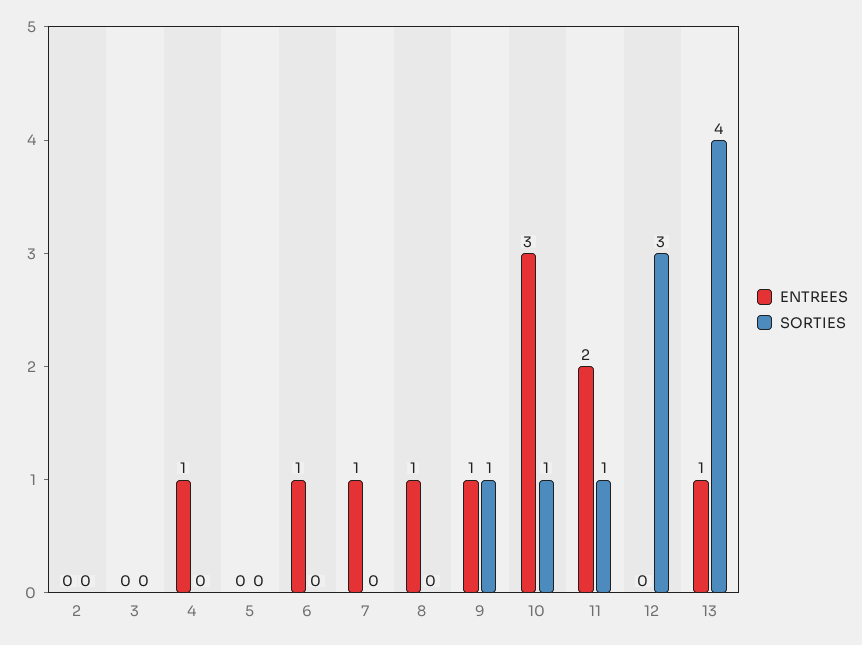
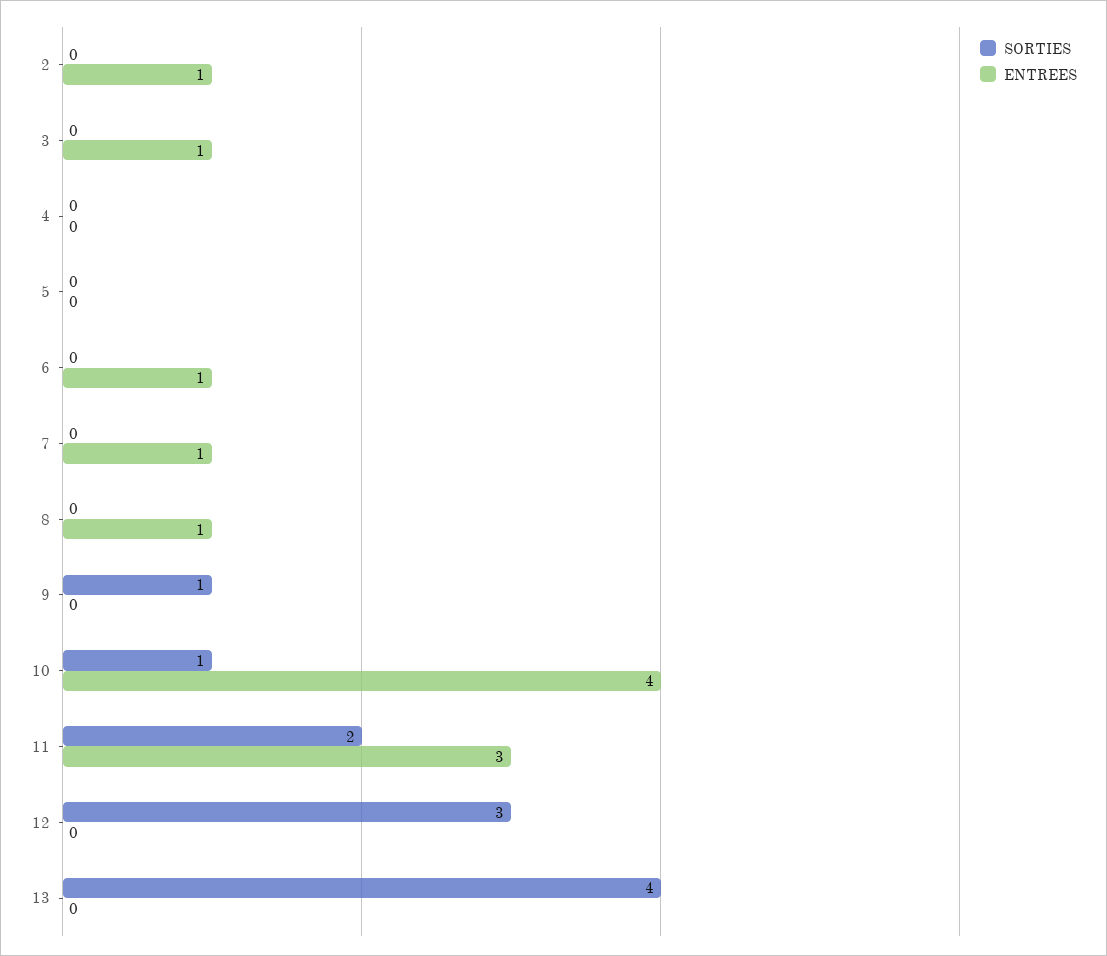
  {
    "ENTREES": {
-     "2": 0,
+     "2": 1,
-     "3": 0,
+     "3": 1,
-     "4": 1,
+     "4": 0,
      "5": 0,
      "6": 1,
      "7": 1,
      "8": 1,
-     "9": 1,
+     "9": 0,
-     "10": 3,
+     "10": 4,
-     "11": 2,
+     "11": 3,
      "12": 0,
-     "13": 1
+     "13": 0
    },
    "SORTIES": {
      "2": 0,
      "3": 0,
      "4": 0,
      "5": 0,
      "6": 0,
      "7": 0,
      "8": 0,
      "9": 1,
      "10": 1,
-     "11": 1,
+     "11": 2,
      "12": 3,
      "13": 4
    }
  }

